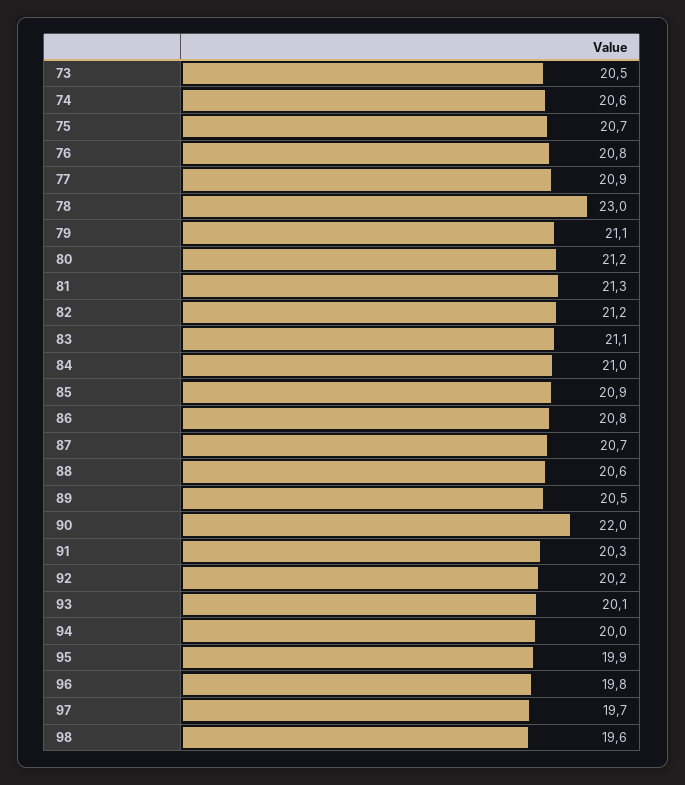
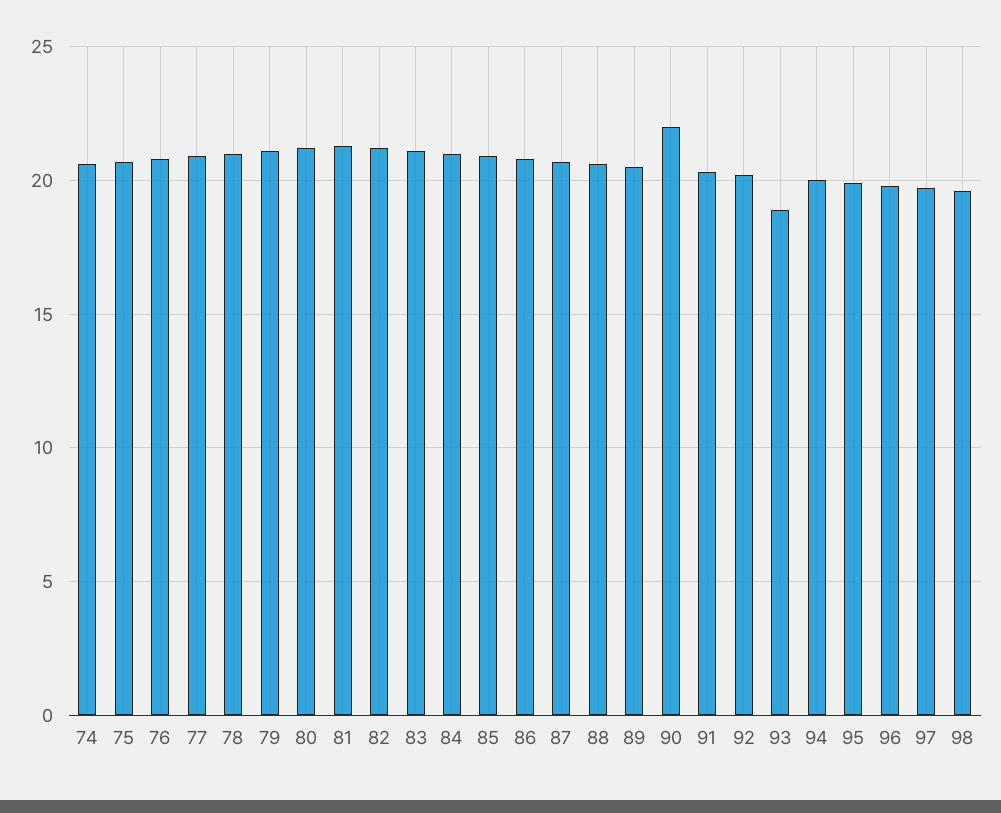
  {
-   "73": 20.5,
    "74": 20.6,
    "75": 20.7,
    "76": 20.8,
    "77": 20.9,
-   "78": 23,
+   "78": 21,
    "79": 21.1,
    "80": 21.2,
    "81": 21.3,
    "82": 21.2,
    "83": 21.1,
    "84": 21,
    "85": 20.9,
    "86": 20.8,
    "87": 20.7,
    "88": 20.6,
    "89": 20.5,
    "90": 22,
    "91": 20.3,
    "92": 20.2,
-   "93": 20.1,
+   "93": 19,
    "94": 20,
    "95": 19.9,
    "96": 19.8,
    "97": 19.7,
    "98": 19.6
  }

